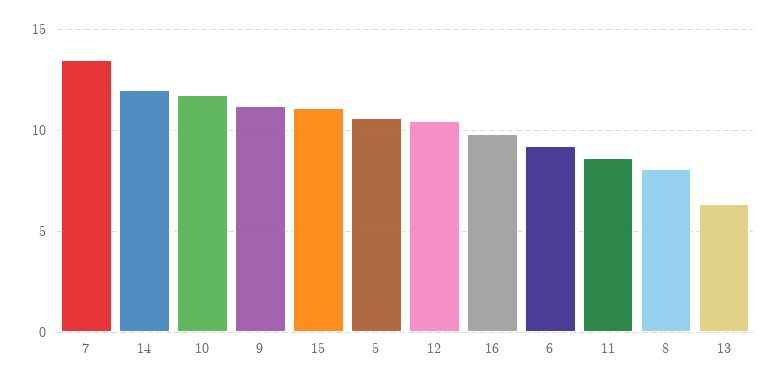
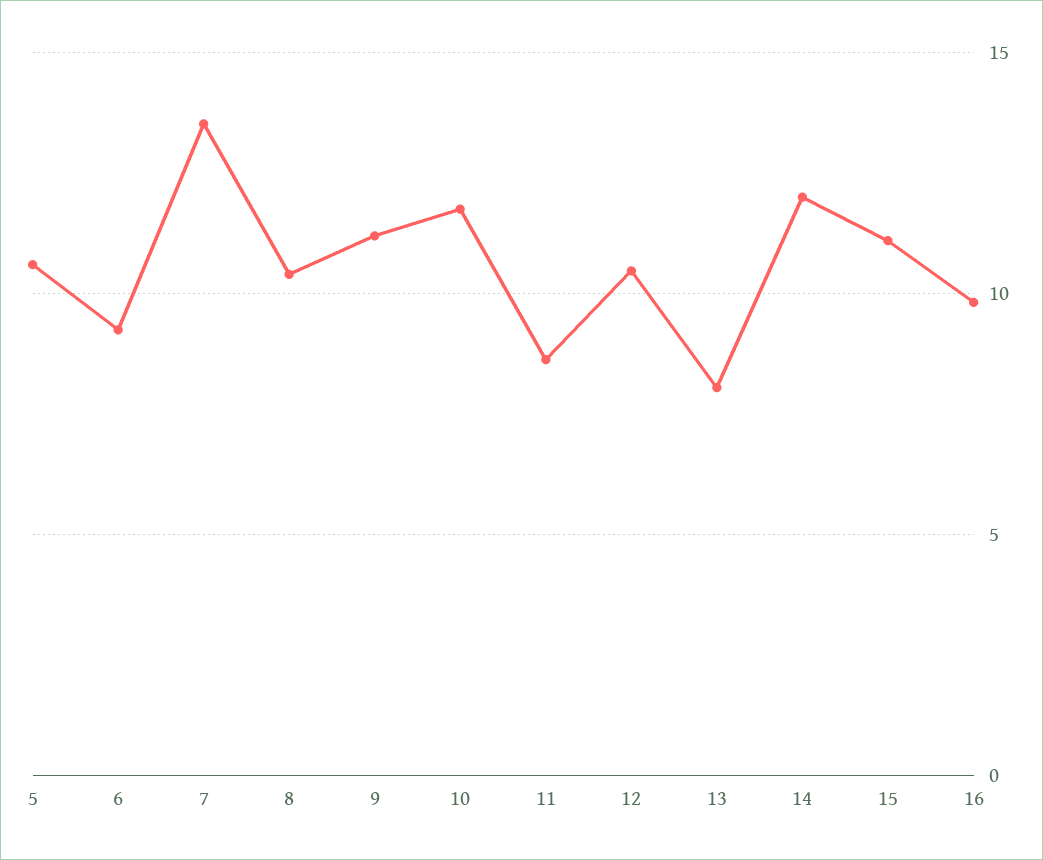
  {
    "7": 13.5,
    "14": 12,
    "10": 12,
    "9": 11,
    "15": 11,
    "5": 10.5,
    "12": 10.5,
    "16": 10,
    "6": 9.5,
    "11": 8.5,
-   "8": 8,
+   "8": 10.5,
-   "13": 6.5
+   "13": 8
  }

